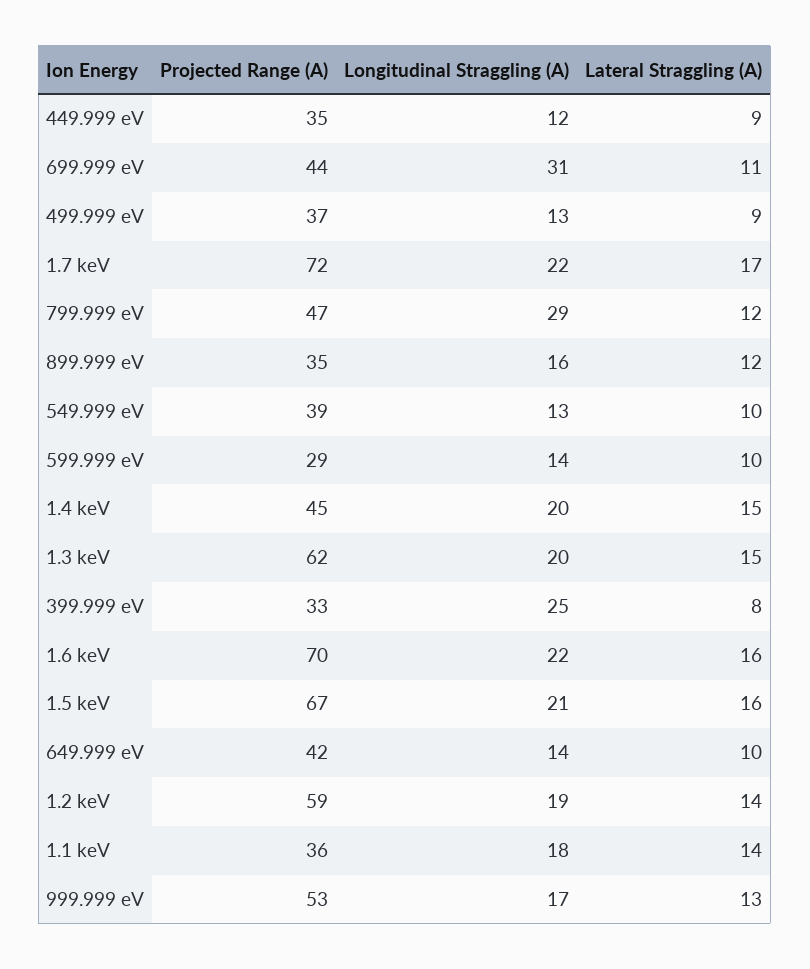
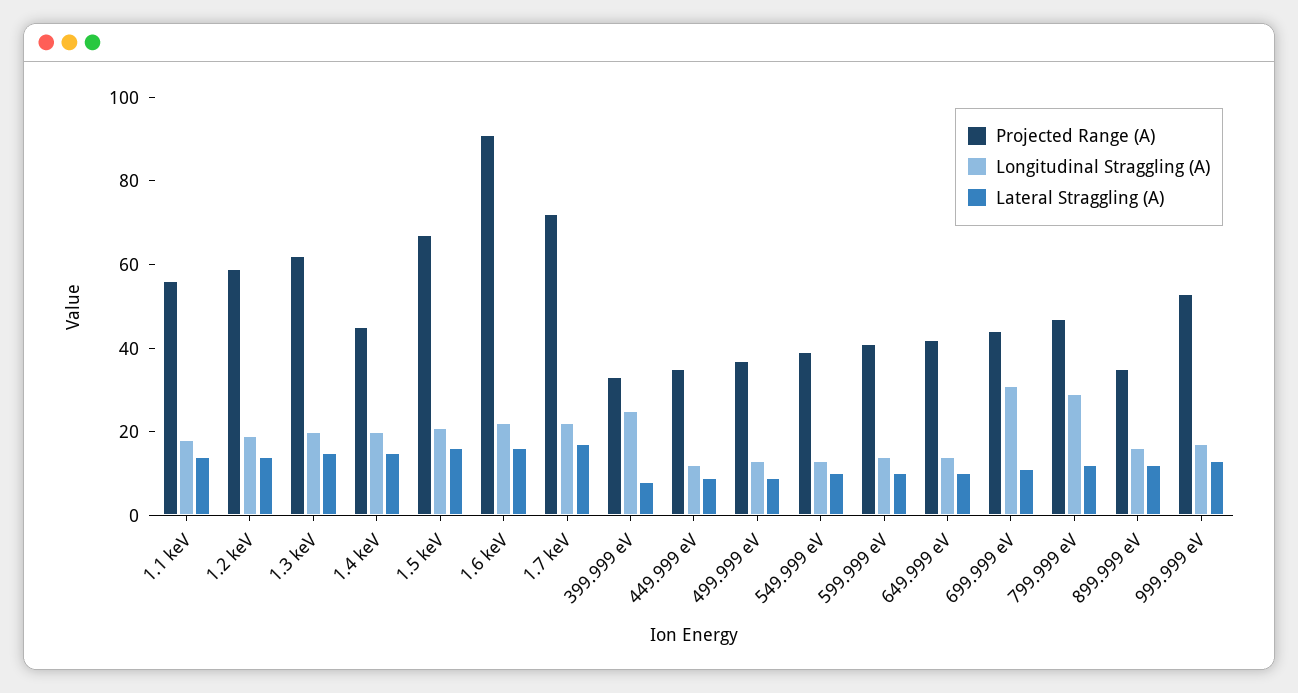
  {
    "Projected Range (A)": {
      "449.999 eV": 35,
      "699.999 eV": 44,
      "499.999 eV": 37,
      "1.7 keV": 72,
      "799.999 eV": 47,
      "899.999 eV": 35,
      "549.999 eV": 39,
-     "599.999 eV": 29,
+     "599.999 eV": 40,
      "1.4 keV": 45,
      "1.3 keV": 62,
      "399.999 eV": 33,
-     "1.6 keV": 70,
+     "1.6 keV": 90,
      "1.5 keV": 67,
      "649.999 eV": 42,
      "1.2 keV": 59,
-     "1.1 keV": 36,
+     "1.1 keV": 55,
      "999.999 eV": 53
    },
    "Longitudinal Straggling (A)": {
      "449.999 eV": 12,
      "699.999 eV": 31,
      "499.999 eV": 13,
      "1.7 keV": 22,
      "799.999 eV": 29,
      "899.999 eV": 16,
      "549.999 eV": 13,
      "599.999 eV": 14,
      "1.4 keV": 20,
      "1.3 keV": 20,
      "399.999 eV": 25,
      "1.6 keV": 22,
      "1.5 keV": 21,
      "649.999 eV": 14,
      "1.2 keV": 19,
      "1.1 keV": 18,
      "999.999 eV": 17
    },
    "Lateral Straggling (A)": {
      "449.999 eV": 9,
      "699.999 eV": 11,
      "499.999 eV": 9,
      "1.7 keV": 17,
      "799.999 eV": 12,
      "899.999 eV": 12,
      "549.999 eV": 10,
      "599.999 eV": 10,
      "1.4 keV": 15,
      "1.3 keV": 15,
      "399.999 eV": 8,
      "1.6 keV": 16,
      "1.5 keV": 16,
      "649.999 eV": 10,
      "1.2 keV": 14,
      "1.1 keV": 14,
      "999.999 eV": 13
    }
  }

